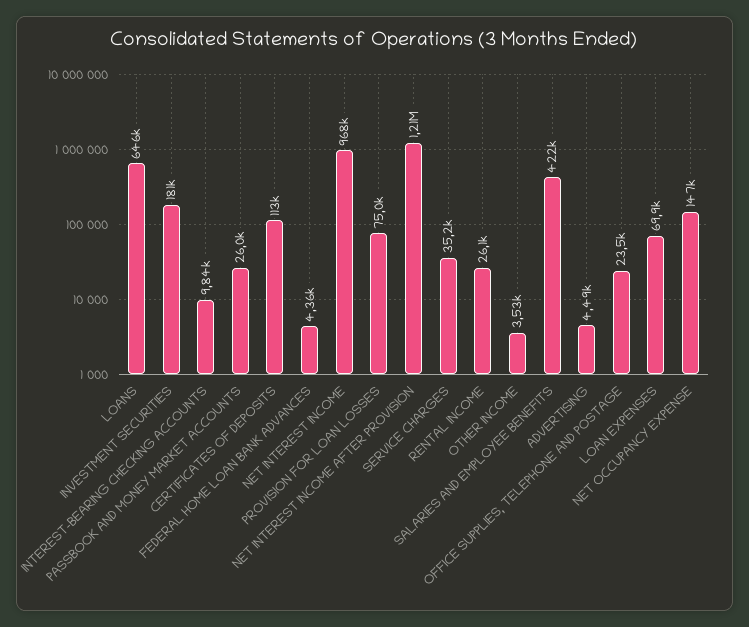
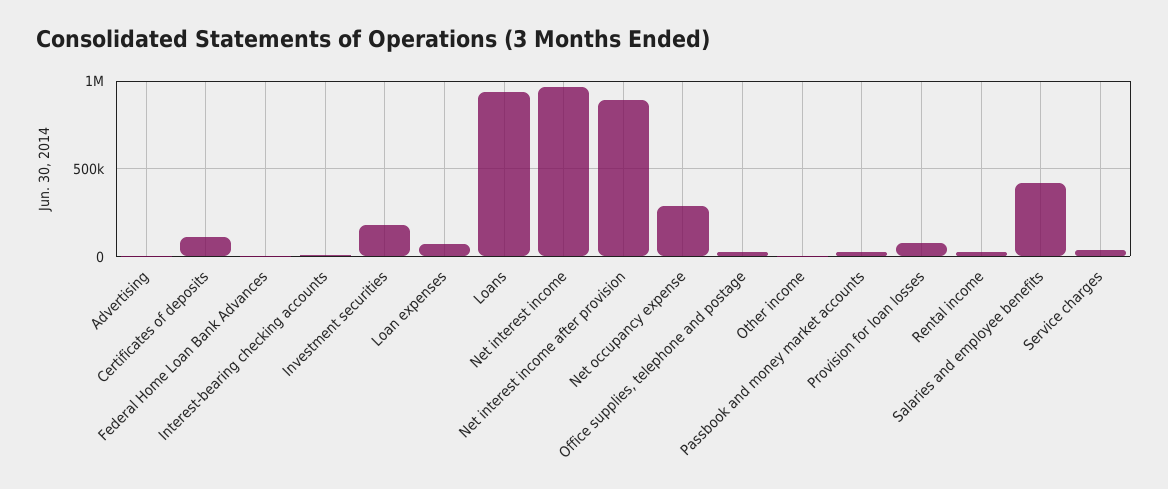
  {
-   "LOANS": 646000,
+   "LOANS": 950000,
    "INVESTMENT SECURITIES": 181000,
    "INTEREST-BEARING CHECKING ACCOUNTS": 9840,
    "PASSBOOK AND MONEY MARKET ACCOUNTS": 26000,
    "CERTIFICATES OF DEPOSITS": 113000,
    "FEDERAL HOME LOAN BANK ADVANCES": 4360,
    "NET INTEREST INCOME": 968000,
    "PROVISION FOR LOAN LOSSES": 75000,
-   "NET INTEREST INCOME AFTER PROVISION": 1210000,
+   "NET INTEREST INCOME AFTER PROVISION": 900000,
    "SERVICE CHARGES": 35200,
    "RENTAL INCOME": 26100,
    "OTHER INCOME": 3530,
    "SALARIES AND EMPLOYEE BENEFITS": 422000,
    "ADVERTISING": 4490,
    "OFFICE SUPPLIES, TELEPHONE AND POSTAGE": 23500,
    "LOAN EXPENSES": 69900,
-   "NET OCCUPANCY EXPENSE": 147000
+   "NET OCCUPANCY EXPENSE": 300000
  }

